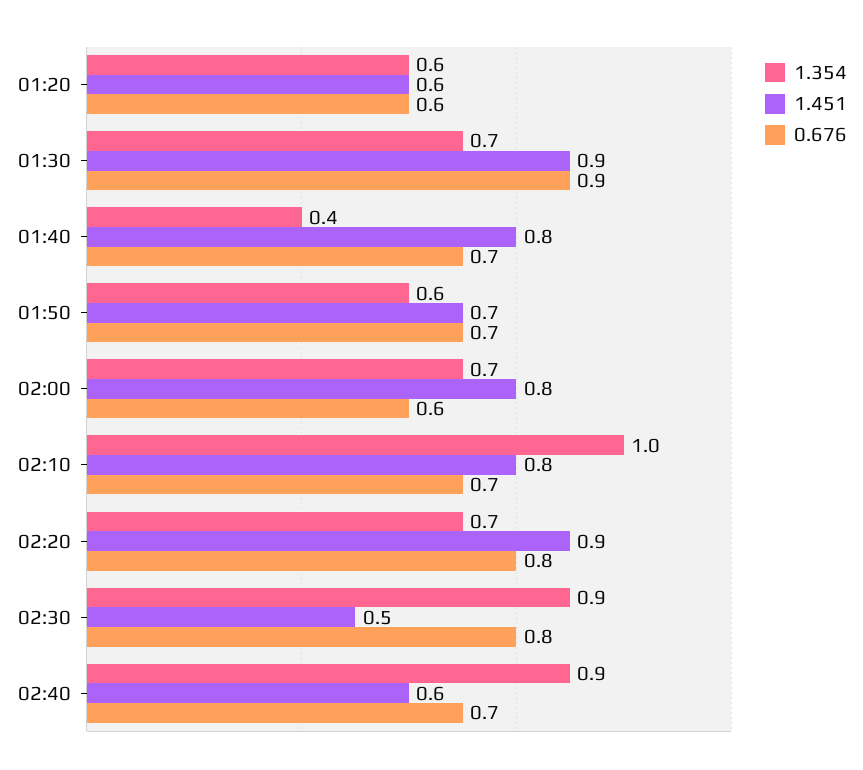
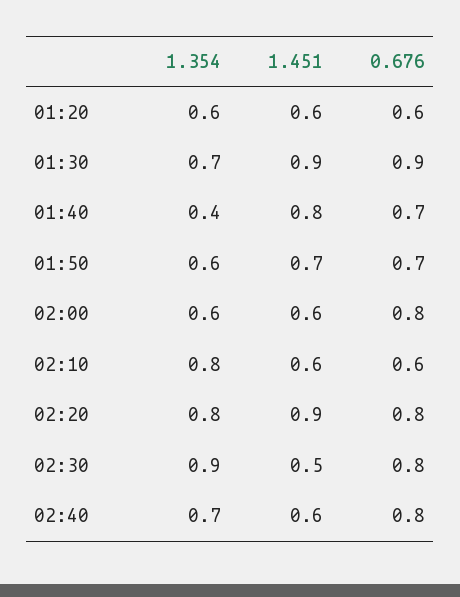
  {
    "1.354": {
      "01:20": 0.6,
      "01:30": 0.7,
      "01:40": 0.4,
      "01:50": 0.6,
-     "02:00": 0.7,
+     "02:00": 0.6,
-     "02:10": 1,
+     "02:10": 0.8,
-     "02:20": 0.7,
+     "02:20": 0.8,
      "02:30": 0.9,
-     "02:40": 0.9
+     "02:40": 0.7
    },
    "1.451": {
      "01:20": 0.6,
      "01:30": 0.9,
      "01:40": 0.8,
      "01:50": 0.7,
-     "02:00": 0.8,
+     "02:00": 0.6,
-     "02:10": 0.8,
+     "02:10": 0.6,
      "02:20": 0.9,
      "02:30": 0.5,
      "02:40": 0.6
    },
    "0.676": {
      "01:20": 0.6,
      "01:30": 0.9,
      "01:40": 0.7,
      "01:50": 0.7,
-     "02:00": 0.6,
+     "02:00": 0.8,
-     "02:10": 0.7,
+     "02:10": 0.6,
      "02:20": 0.8,
      "02:30": 0.8,
-     "02:40": 0.7
+     "02:40": 0.8
    }
  }

